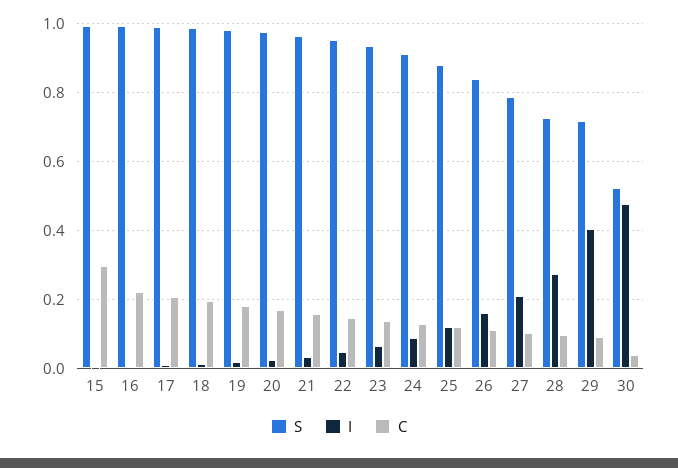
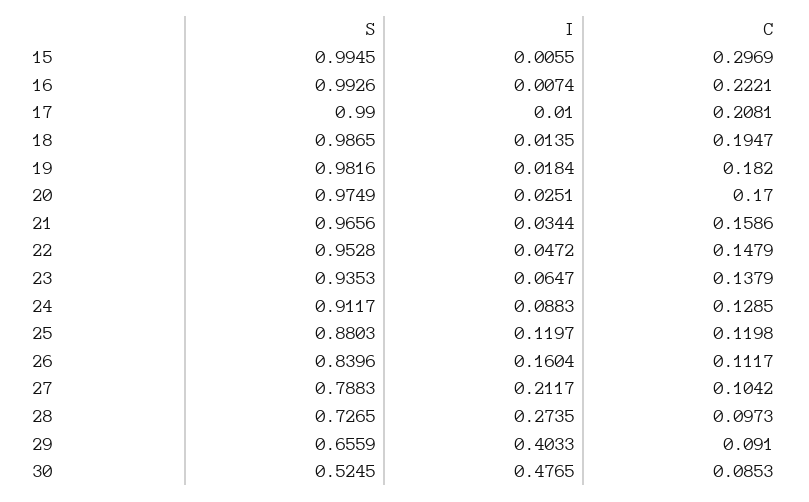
  {
    "S": {
      "15": 0.9945,
      "16": 0.9926,
      "17": 0.99,
      "18": 0.9865,
      "19": 0.9816,
      "20": 0.9749,
      "21": 0.9656,
      "22": 0.9528,
      "23": 0.9353,
      "24": 0.9117,
      "25": 0.8803,
      "26": 0.8396,
      "27": 0.7883,
      "28": 0.7265,
-     "29": 0.72,
+     "29": 0.6559,
      "30": 0.5245
    },
    "I": {
      "15": 0.0055,
      "16": 0.0074,
      "17": 0.01,
      "18": 0.0135,
      "19": 0.0184,
      "20": 0.0251,
      "21": 0.0344,
      "22": 0.0472,
      "23": 0.0647,
      "24": 0.0883,
      "25": 0.1197,
      "26": 0.1604,
      "27": 0.2117,
      "28": 0.2735,
      "29": 0.4033,
      "30": 0.4765
    },
    "C": {
      "15": 0.2969,
      "16": 0.2221,
      "17": 0.2081,
      "18": 0.1947,
      "19": 0.182,
      "20": 0.17,
      "21": 0.1586,
      "22": 0.1479,
      "23": 0.1379,
      "24": 0.1285,
      "25": 0.1198,
      "26": 0.1117,
      "27": 0.1042,
      "28": 0.0973,
      "29": 0.091,
-     "30": 0.04
+     "30": 0.0853
    }
  }

